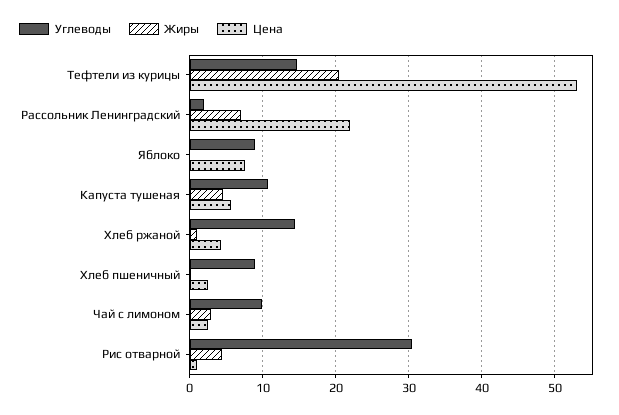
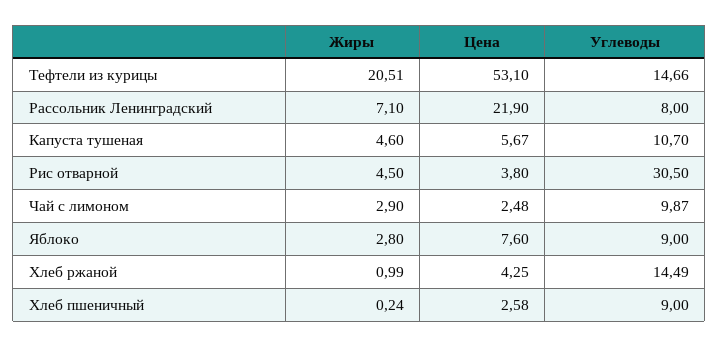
  {
    "Углеводы": {
      "Тефтели из курицы": 14.66,
-     "Рассольник Ленинградский": 2,
+     "Рассольник Ленинградский": 8,
      "Яблоко": 9,
      "Капуста тушеная": 10.7,
      "Хлеб ржаной": 14.49,
      "Хлеб пшеничный": 9,
      "Чай с лимоном": 9.87,
      "Рис отварной": 30.5
    },
    "Жиры": {
      "Тефтели из курицы": 20.51,
      "Рассольник Ленинградский": 7.1,
-     "Яблоко": 0,
+     "Яблоко": 2.8,
      "Капуста тушеная": 4.6,
      "Хлеб ржаной": 0.99,
      "Хлеб пшеничный": 0.24,
      "Чай с лимоном": 2.9,
      "Рис отварной": 4.5
    },
    "Цена": {
      "Тефтели из курицы": 53.1,
      "Рассольник Ленинградский": 21.9,
      "Яблоко": 7.6,
      "Капуста тушеная": 5.67,
      "Хлеб ржаной": 4.25,
      "Хлеб пшеничный": 2.58,
      "Чай с лимоном": 2.48,
-     "Рис отварной": 1
+     "Рис отварной": 3.8
    }
  }

